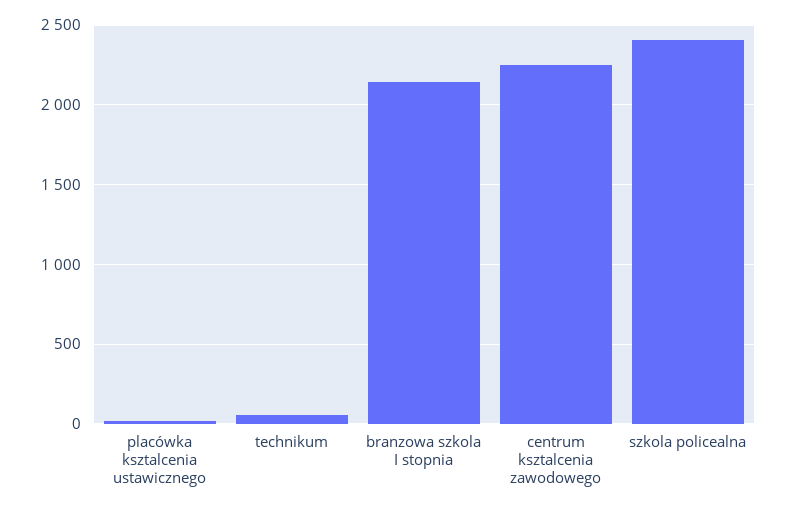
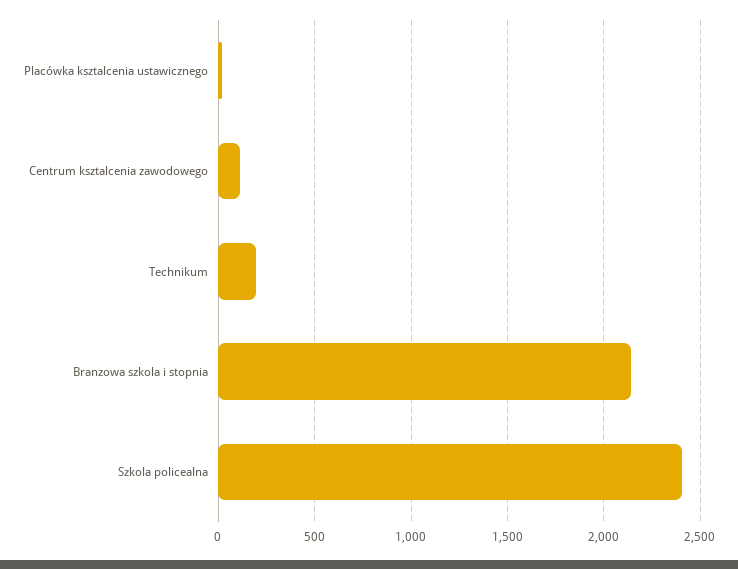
  {
    "placówka ksztalcenia ustawicznego": 0,
-   "technikum": 50,
+   "technikum": 200,
    "branzowa szkola I stopnia": 2150,
-   "centrum ksztalcenia zawodowego": 2250,
+   "centrum ksztalcenia zawodowego": 100,
    "szkola policealna": 2400
  }

